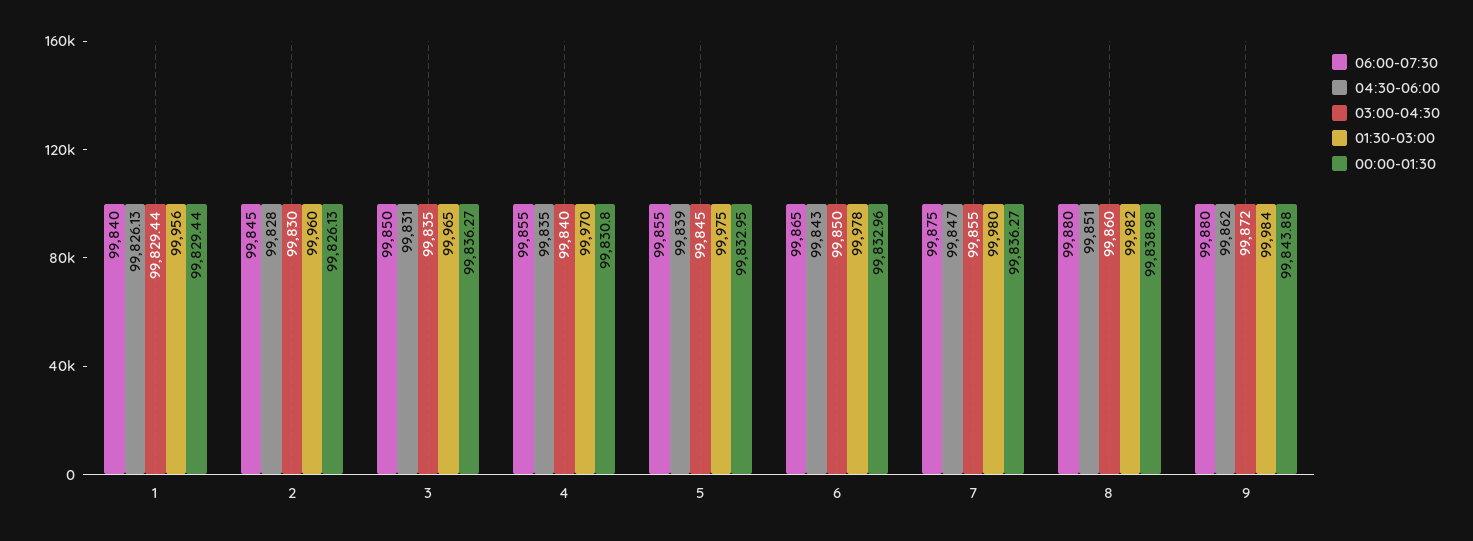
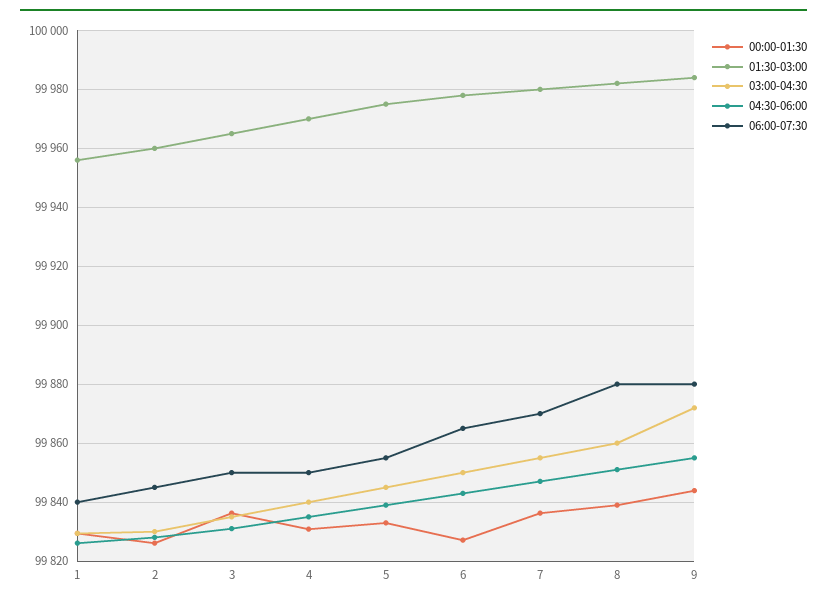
  {
    "06:00-07:30": {
      "1": 99840,
      "2": 99845,
      "3": 99850,
-     "4": 99855,
+     "4": 99850,
      "5": 99855,
      "6": 99865,
-     "7": 99875,
+     "7": 99870,
      "8": 99880,
      "9": 99880
    },
    "04:30-06:00": {
      "1": 99826.13,
      "2": 99828,
      "3": 99831,
      "4": 99835,
      "5": 99839,
      "6": 99843,
      "7": 99847,
      "8": 99851,
-     "9": 99862
+     "9": 99855
    },
    "03:00-04:30": {
      "1": 99829.44,
      "2": 99830,
      "3": 99835,
      "4": 99840,
      "5": 99845,
      "6": 99850,
      "7": 99855,
      "8": 99860,
      "9": 99872
    },
    "01:30-03:00": {
      "1": 99956,
      "2": 99960,
      "3": 99965,
      "4": 99970,
      "5": 99975,
      "6": 99978,
      "7": 99980,
      "8": 99982,
      "9": 99984
    },
    "00:00-01:30": {
      "1": 99829.44,
      "2": 99826.13,
      "3": 99836.27,
      "4": 99830.8,
      "5": 99832.95,
-     "6": 99832.96,
+     "6": 99827.5,
      "7": 99836.27,
      "8": 99838.98,
      "9": 99843.88
    }
  }

